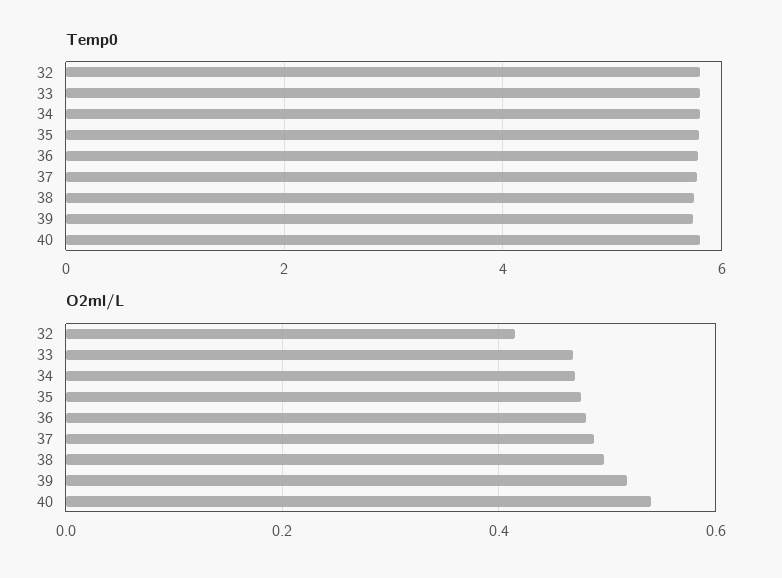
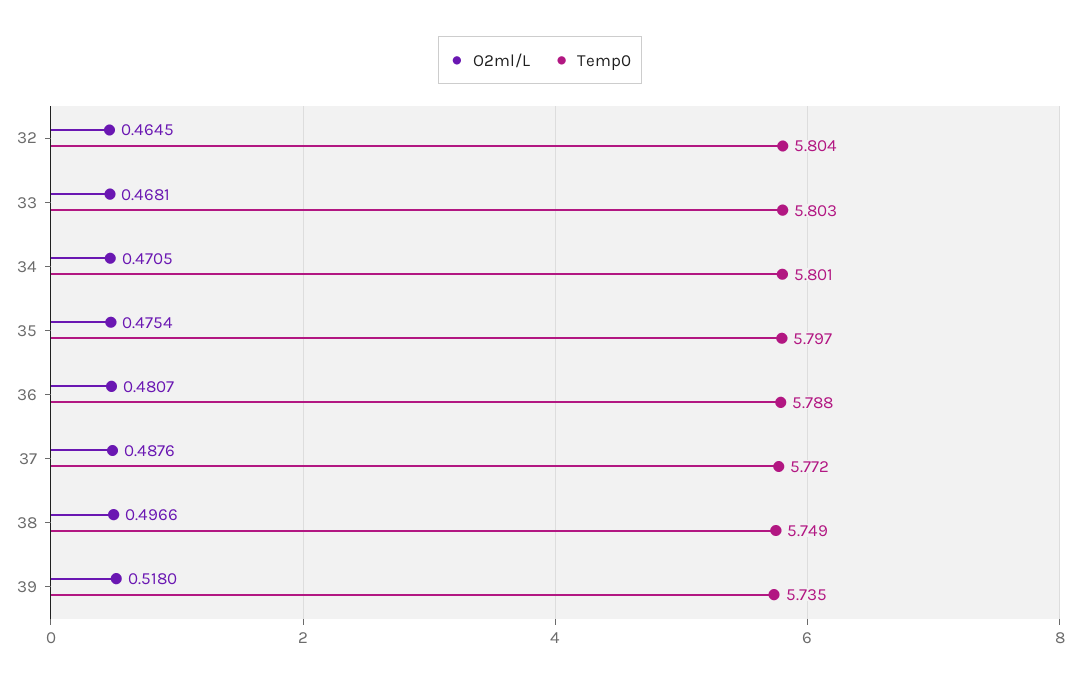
  {
    "Temp0": {
      "32": 5.804,
      "33": 5.803,
      "34": 5.801,
      "35": 5.797,
      "36": 5.788,
      "37": 5.772,
      "38": 5.749,
-     "39": 5.735,
+     "39": 5.735
-     "40": 5.8
    },
    "O2ml/L": {
-     "32": 0.42,
+     "32": 0.4645,
      "33": 0.4681,
      "34": 0.4705,
      "35": 0.4754,
      "36": 0.4807,
      "37": 0.4876,
      "38": 0.4966,
-     "39": 0.518,
+     "39": 0.518
-     "40": 0.54
    }
  }

